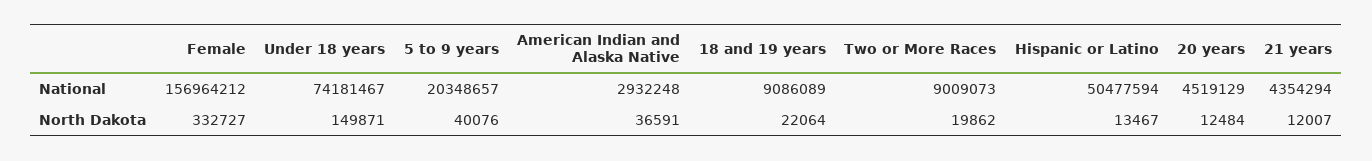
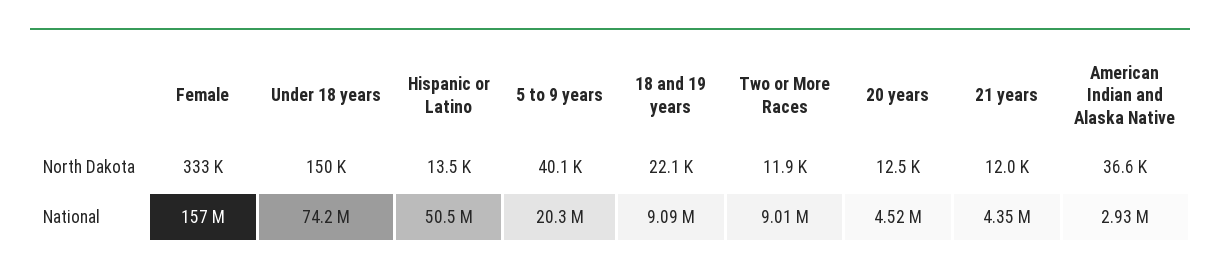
  {
    "Female": {
      "National": 156964212,
      "North Dakota": 332727
    },
    "Under 18 years": {
      "National": 74181467,
      "North Dakota": 149871
    },
    "5 to 9 years": {
      "National": 20348657,
      "North Dakota": 40076
    },
    "American Indian and Alaska Native": {
      "National": 2932248,
      "North Dakota": 36591
    },
    "18 and 19 years": {
      "National": 9086089,
      "North Dakota": 22064
    },
    "Two or More Races": {
      "National": 9009073,
-     "North Dakota": 19862
+     "North Dakota": 11900
    },
    "Hispanic or Latino": {
      "National": 50477594,
      "North Dakota": 13467
    },
    "20 years": {
      "National": 4519129,
      "North Dakota": 12484
    },
    "21 years": {
      "National": 4354294,
      "North Dakota": 12007
    }
  }

